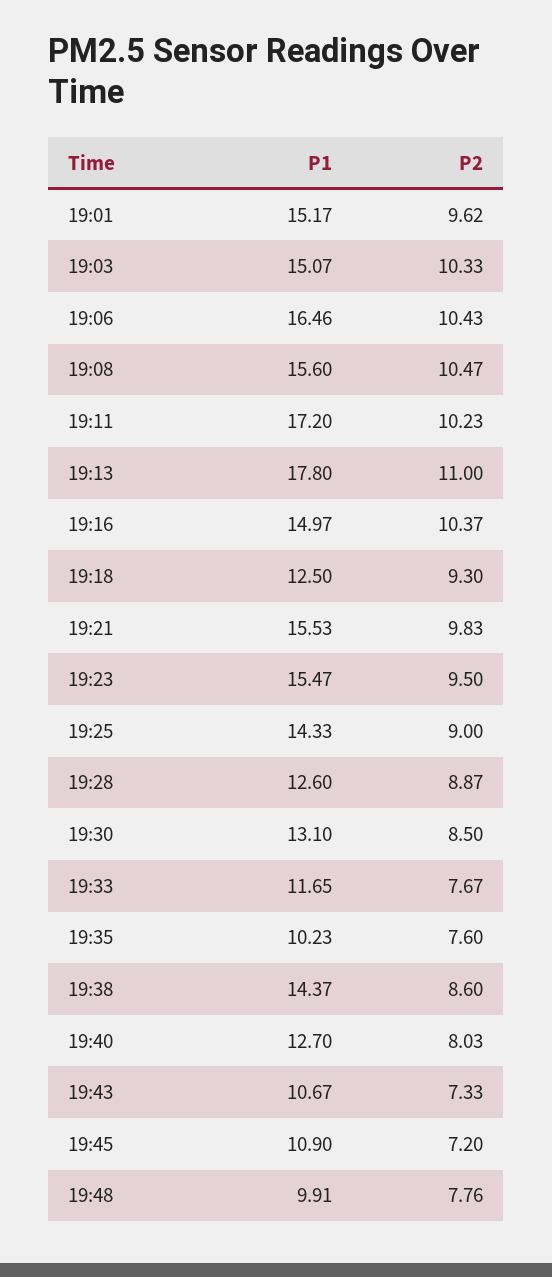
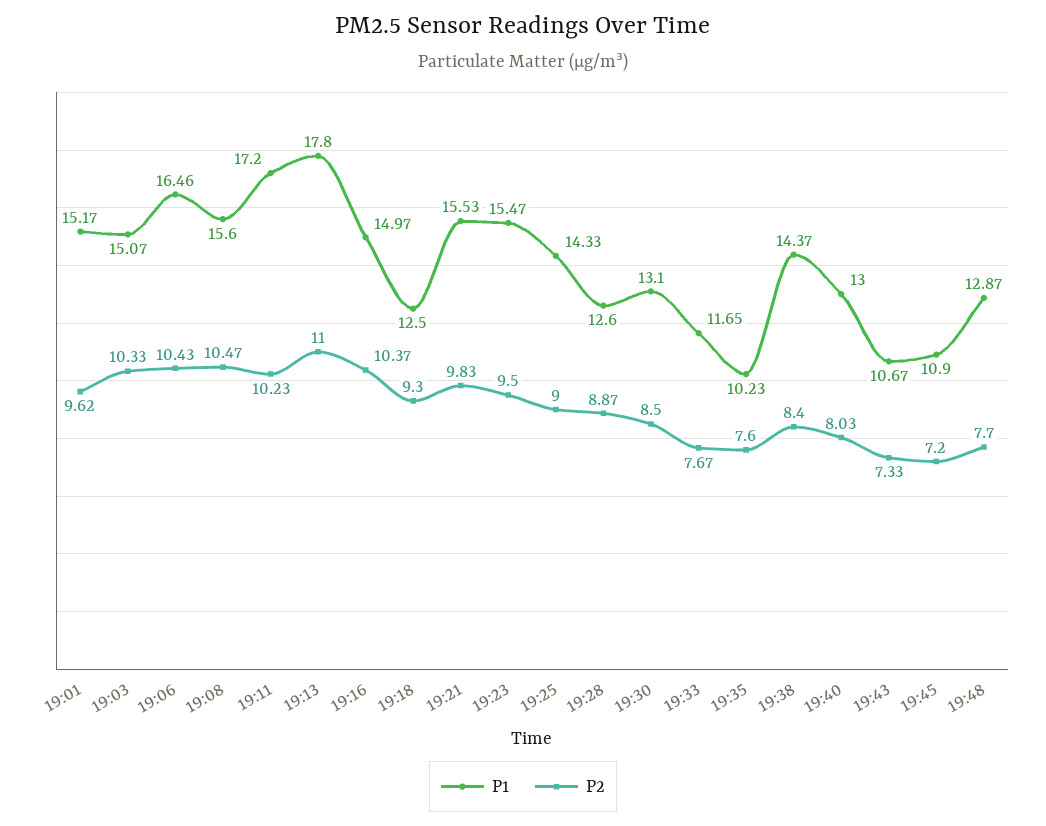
  {
    "P1": {
      "19:01": 15.17,
      "19:03": 15.07,
      "19:06": 16.46,
      "19:08": 15.6,
      "19:11": 17.2,
      "19:13": 17.8,
      "19:16": 14.97,
      "19:18": 12.5,
      "19:21": 15.53,
      "19:23": 15.47,
      "19:25": 14.33,
      "19:28": 12.6,
      "19:30": 13.1,
      "19:33": 11.65,
      "19:35": 10.23,
      "19:38": 14.37,
-     "19:40": 12.7,
+     "19:40": 13,
      "19:43": 10.67,
      "19:45": 10.9,
-     "19:48": 9.91
+     "19:48": 12.87
    },
    "P2": {
      "19:01": 9.62,
      "19:03": 10.33,
      "19:06": 10.43,
      "19:08": 10.47,
      "19:11": 10.23,
      "19:13": 11,
      "19:16": 10.37,
      "19:18": 9.3,
      "19:21": 9.83,
      "19:23": 9.5,
      "19:25": 9,
      "19:28": 8.87,
      "19:30": 8.5,
      "19:33": 7.67,
      "19:35": 7.6,
-     "19:38": 8.6,
+     "19:38": 8.4,
      "19:40": 8.03,
      "19:43": 7.33,
      "19:45": 7.2,
-     "19:48": 7.76
+     "19:48": 7.7
    }
  }

